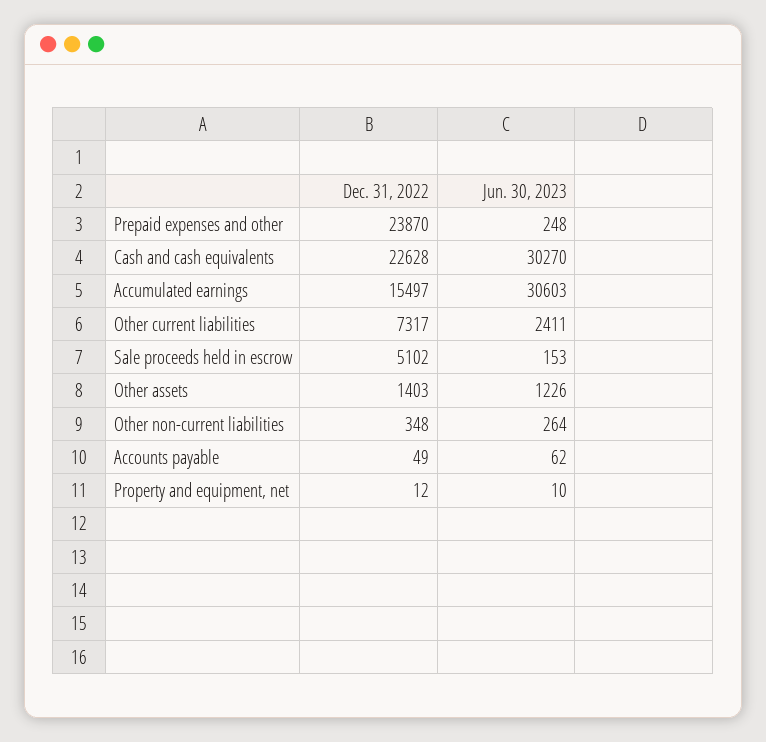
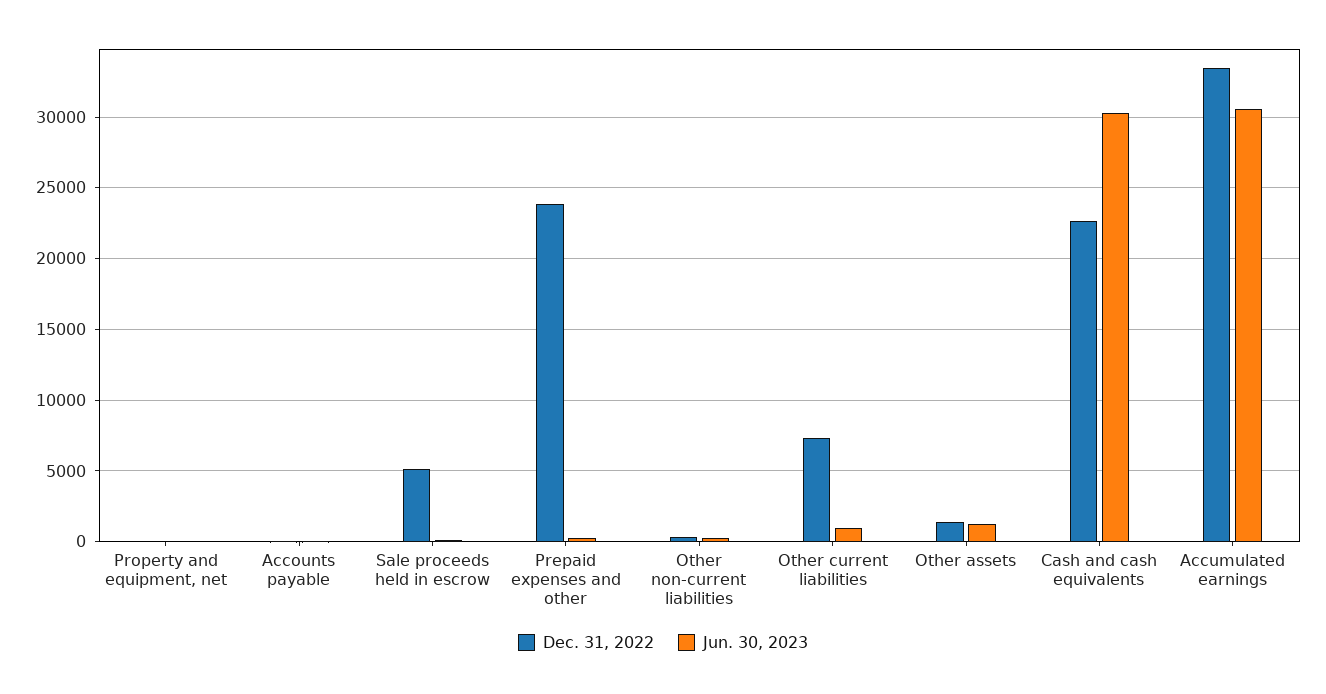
  {
    "Dec. 31, 2022": {
      "Prepaid expenses and other": 23870,
      "Cash and cash equivalents": 22628,
-     "Accumulated earnings": 15497,
+     "Accumulated earnings": 33500,
      "Other current liabilities": 7317,
      "Sale proceeds held in escrow": 5102,
      "Other assets": 1403,
      "Other non-current liabilities": 348,
      "Accounts payable": 49,
      "Property and equipment, net": 12
    },
    "Jun. 30, 2023": {
      "Prepaid expenses and other": 248,
      "Cash and cash equivalents": 30270,
      "Accumulated earnings": 30603,
-     "Other current liabilities": 2411,
+     "Other current liabilities": 1000,
      "Sale proceeds held in escrow": 153,
      "Other assets": 1226,
      "Other non-current liabilities": 264,
      "Accounts payable": 62,
      "Property and equipment, net": 10
    }
  }

